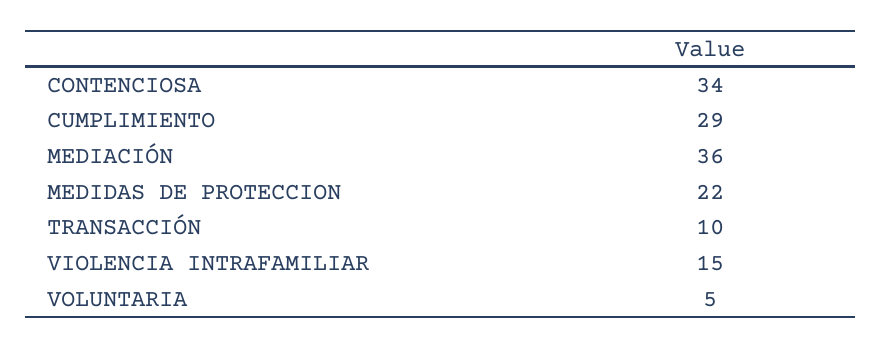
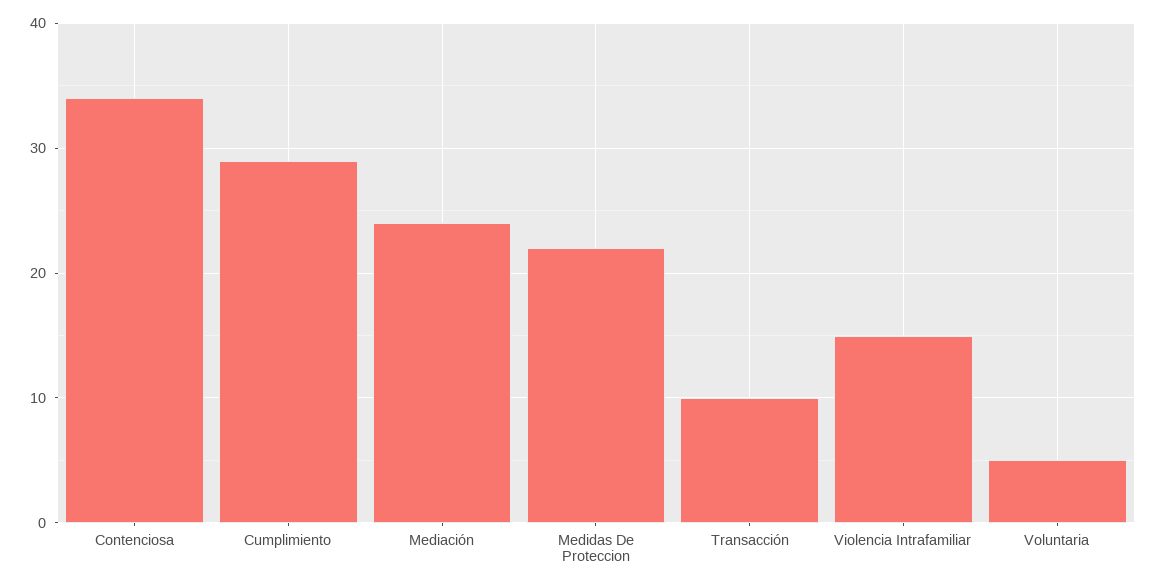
  {
    "CONTENCIOSA": 34,
    "CUMPLIMIENTO": 29,
-   "MEDIACIÓN": 36,
+   "MEDIACIÓN": 24,
    "MEDIDAS DE PROTECCION": 22,
    "TRANSACCIÓN": 10,
    "VIOLENCIA INTRAFAMILIAR": 15,
    "VOLUNTARIA": 5
  }

